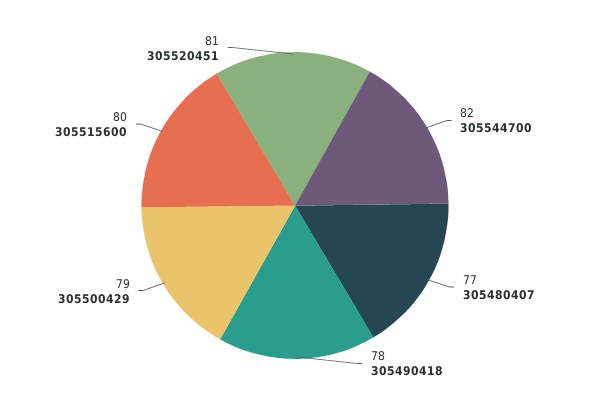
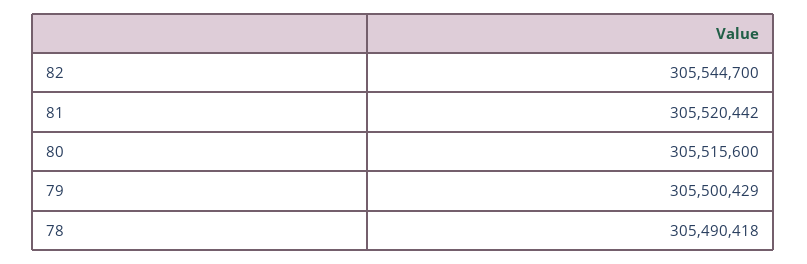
  {
    "82": 305544700,
-   "77": 305480407,
    "78": 305490418,
    "79": 305500429,
    "80": 305515600,
-   "81": 305520451
+   "81": 305520442
  }

